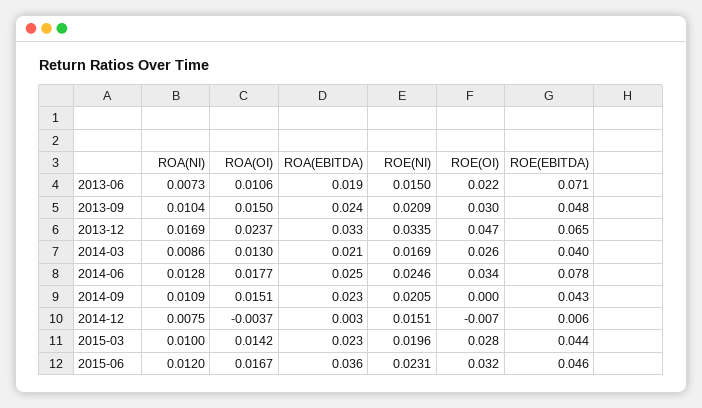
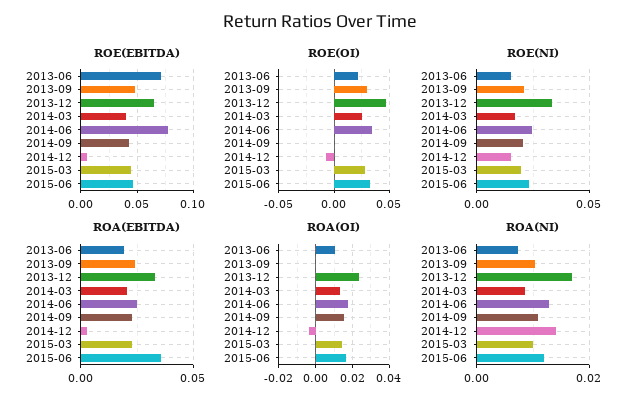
  {
    "ROA(NI)": {
      "2013-06": 0.0073,
      "2013-09": 0.0104,
      "2013-12": 0.0169,
      "2014-03": 0.0086,
      "2014-06": 0.0128,
      "2014-09": 0.0109,
-     "2014-12": 0.0075,
+     "2014-12": 0.014,
      "2015-03": 0.01,
      "2015-06": 0.012
    },
    "ROA(OI)": {
      "2013-06": 0.0106,
-     "2013-09": 0.015,
+     "2013-09": 0,
      "2013-12": 0.0237,
      "2014-03": 0.013,
      "2014-06": 0.0177,
      "2014-09": 0.0151,
      "2014-12": -0.0037,
      "2015-03": 0.0142,
      "2015-06": 0.0167
    },
    "ROA(EBITDA)": {
      "2013-06": 0.019,
      "2013-09": 0.024,
      "2013-12": 0.033,
      "2014-03": 0.021,
      "2014-06": 0.025,
      "2014-09": 0.023,
      "2014-12": 0.003,
      "2015-03": 0.023,
      "2015-06": 0.036
    },
    "ROE(NI)": {
      "2013-06": 0.015,
      "2013-09": 0.0209,
      "2013-12": 0.0335,
      "2014-03": 0.0169,
      "2014-06": 0.0246,
      "2014-09": 0.0205,
      "2014-12": 0.0151,
      "2015-03": 0.0196,
      "2015-06": 0.0231
    },
    "ROE(OI)": {
      "2013-06": 0.022,
      "2013-09": 0.03,
      "2013-12": 0.047,
      "2014-03": 0.026,
      "2014-06": 0.034,
      "2014-09": 0,
      "2014-12": -0.007,
      "2015-03": 0.028,
      "2015-06": 0.032
    },
    "ROE(EBITDA)": {
      "2013-06": 0.071,
      "2013-09": 0.048,
      "2013-12": 0.065,
      "2014-03": 0.04,
      "2014-06": 0.078,
      "2014-09": 0.043,
      "2014-12": 0.006,
      "2015-03": 0.044,
      "2015-06": 0.046
    }
  }

